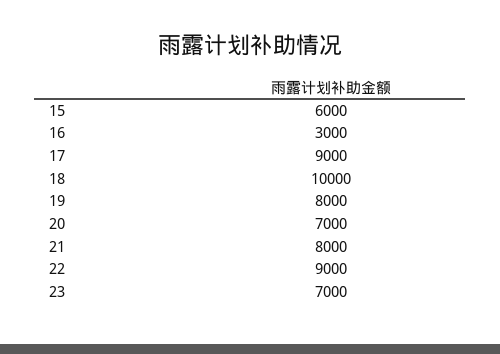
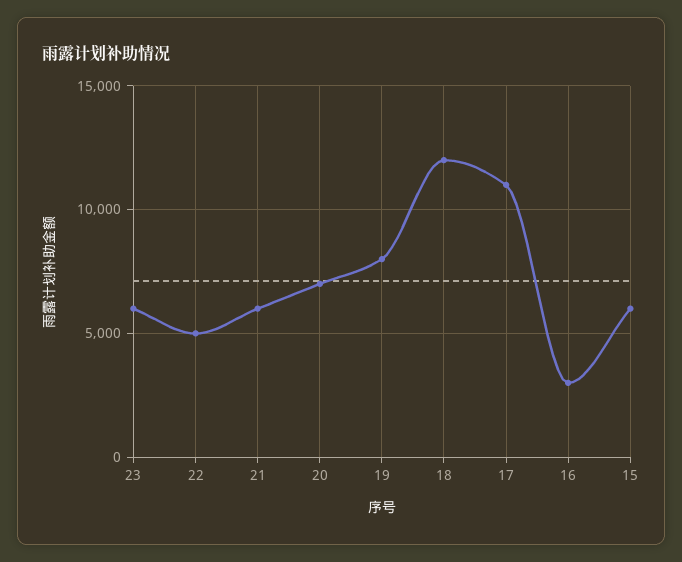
  {
    "15": 6000,
    "16": 3000,
-   "17": 9000,
+   "17": 11000,
-   "18": 10000,
+   "18": 12000,
    "19": 8000,
    "20": 7000,
-   "21": 8000,
+   "21": 6000,
-   "22": 9000,
+   "22": 5000,
-   "23": 7000
+   "23": 6000
  }

